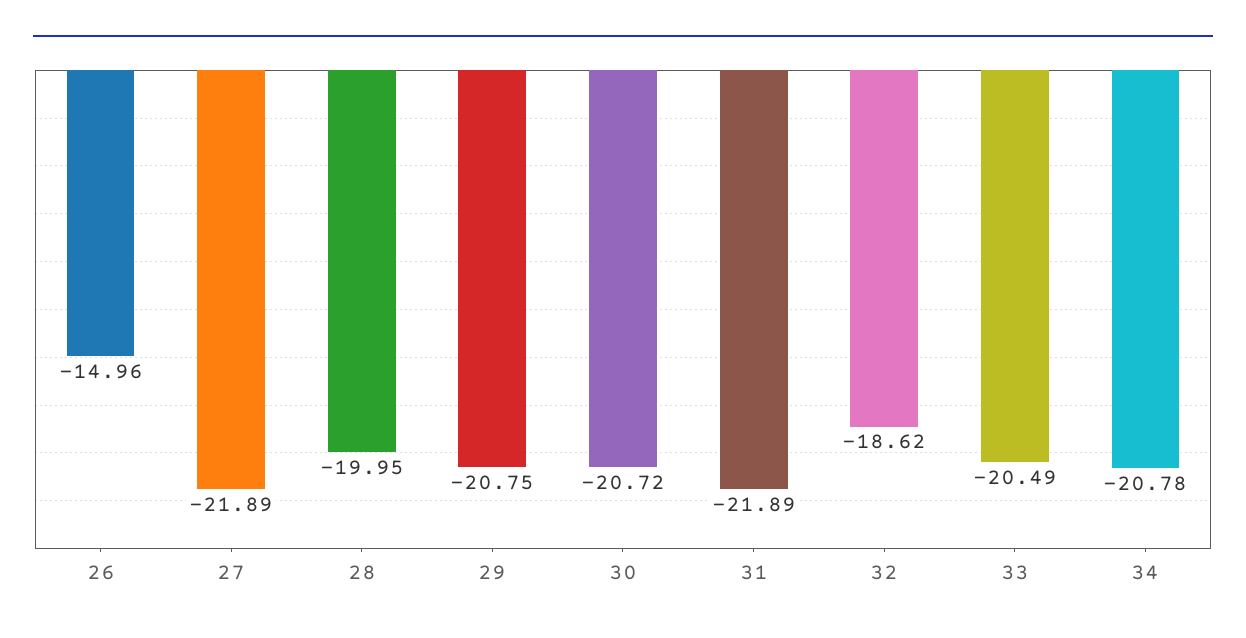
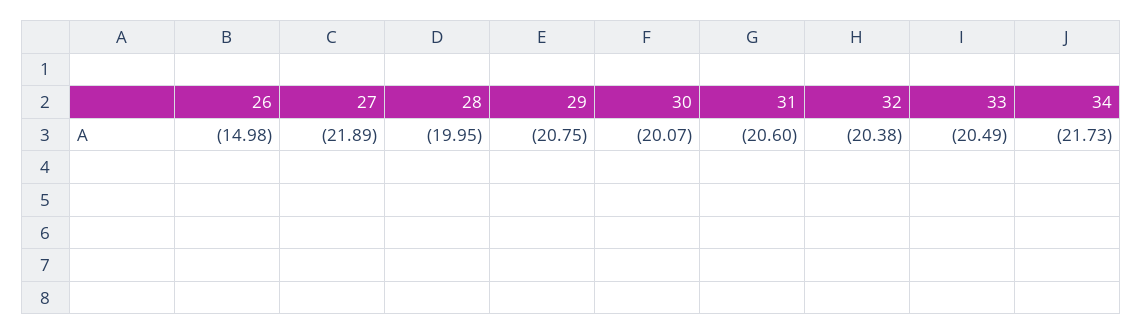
  {
-   "26": -14.96,
+   "26": -14.98,
    "27": -21.89,
    "28": -19.95,
    "29": -20.75,
-   "30": -20.72,
+   "30": -20.07,
-   "31": -21.89,
+   "31": -20.6,
-   "32": -18.62,
+   "32": -20.38,
    "33": -20.49,
-   "34": -20.78
+   "34": -21.73
  }

